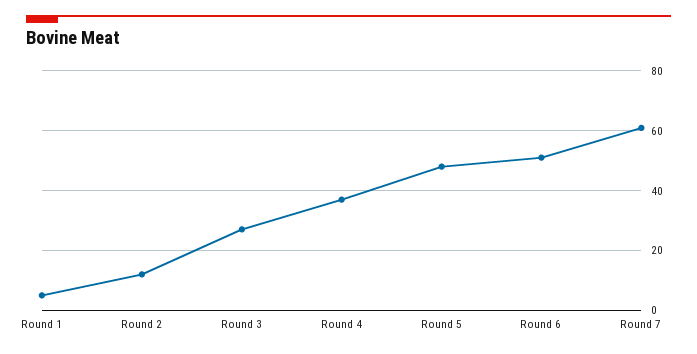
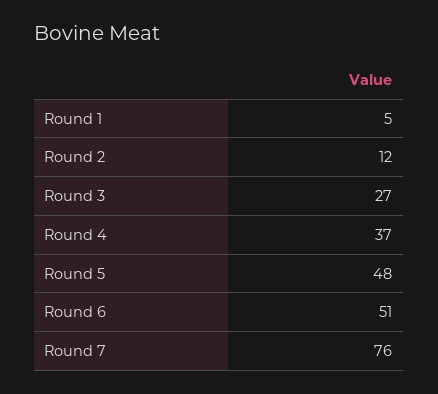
  {
    "Round 1": 5,
    "Round 2": 12,
    "Round 3": 27,
    "Round 4": 37,
    "Round 5": 48,
    "Round 6": 51,
-   "Round 7": 60
+   "Round 7": 76
  }

